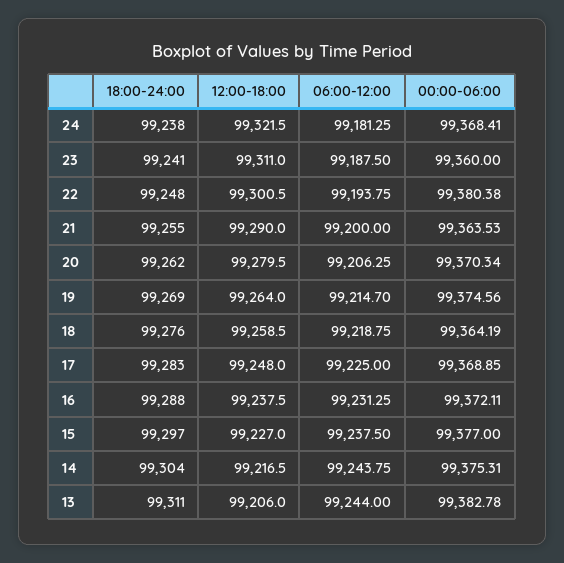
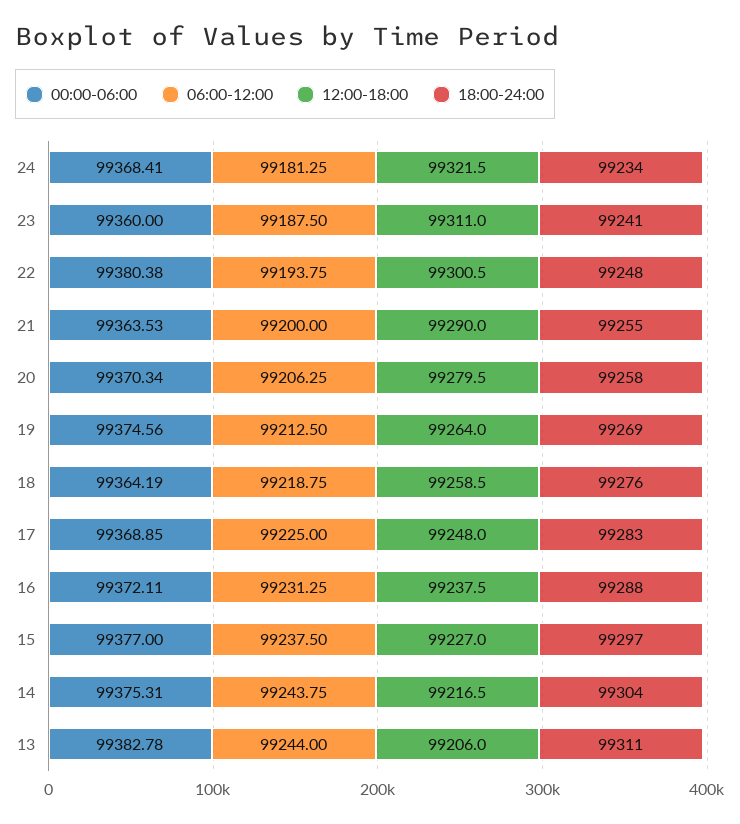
  {
    "18:00-24:00": {
-     "24": 99238,
+     "24": 99234,
      "23": 99241,
      "22": 99248,
      "21": 99255,
-     "20": 99262,
+     "20": 99258,
      "19": 99269,
      "18": 99276,
      "17": 99283,
      "16": 99288,
      "15": 99297,
      "14": 99304,
      "13": 99311
    },
    "12:00-18:00": {
      "24": 99321.5,
      "23": 99311,
      "22": 99300.5,
      "21": 99290,
      "20": 99279.5,
      "19": 99264,
      "18": 99258.5,
      "17": 99248,
      "16": 99237.5,
      "15": 99227,
      "14": 99216.5,
      "13": 99206
    },
    "06:00-12:00": {
      "24": 99181.25,
      "23": 99187.5,
      "22": 99193.75,
      "21": 99200,
      "20": 99206.25,
-     "19": 99214.7,
+     "19": 99212.5,
      "18": 99218.75,
      "17": 99225,
      "16": 99231.25,
      "15": 99237.5,
      "14": 99243.75,
      "13": 99244
    },
    "00:00-06:00": {
      "24": 99368.41,
      "23": 99360,
      "22": 99380.38,
      "21": 99363.53,
      "20": 99370.34,
      "19": 99374.56,
      "18": 99364.19,
      "17": 99368.85,
      "16": 99372.11,
      "15": 99377,
      "14": 99375.31,
      "13": 99382.78
    }
  }

